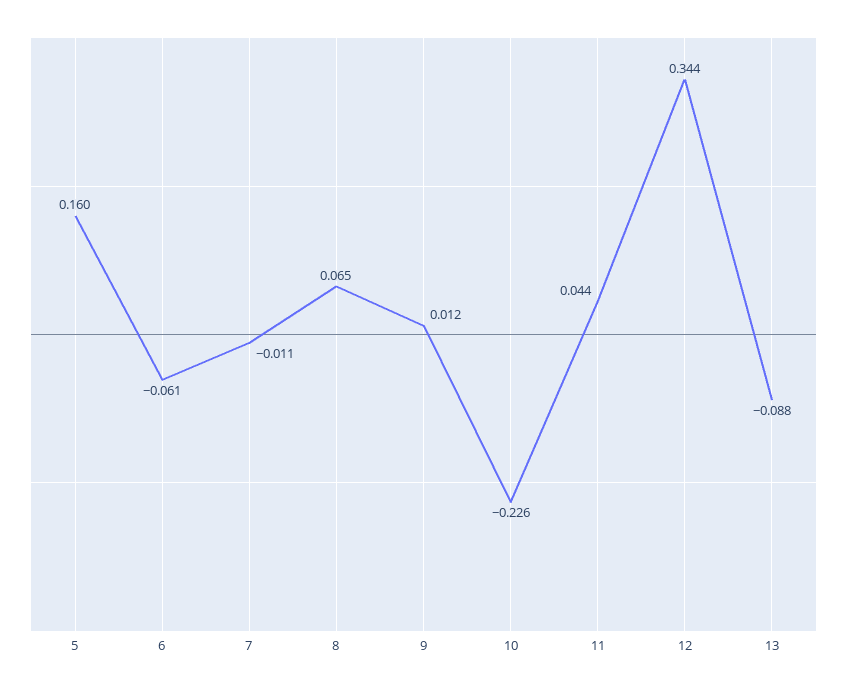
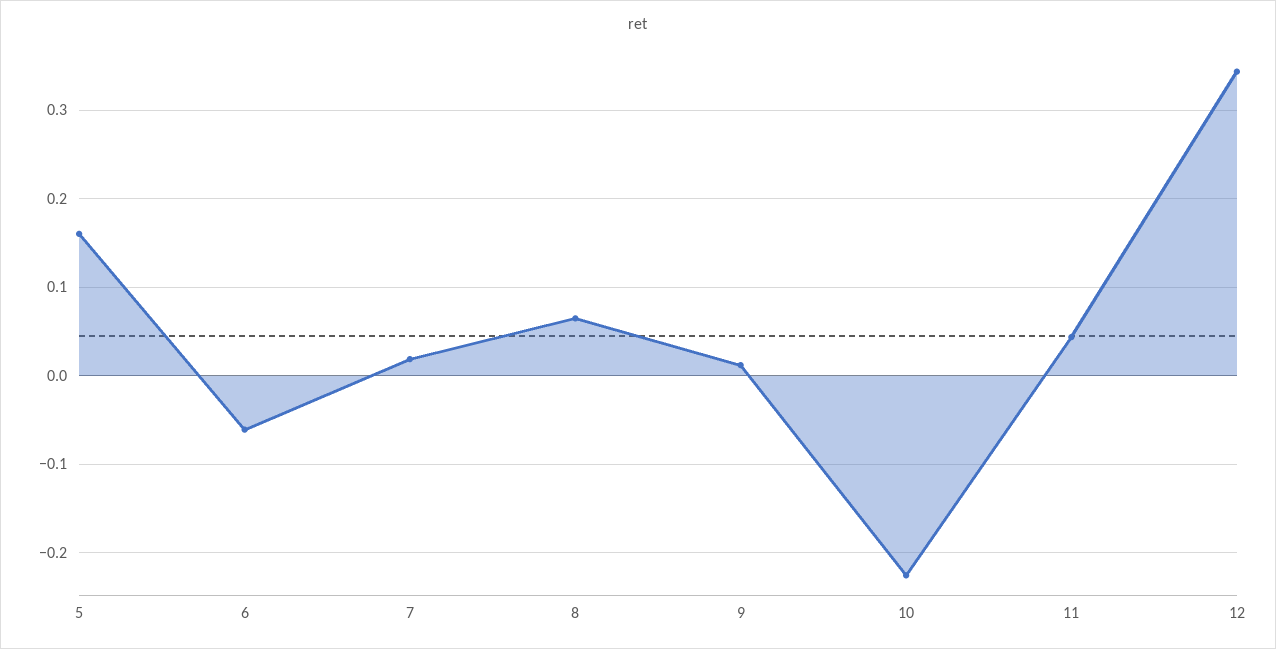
  {
    "5": 0.16,
    "6": -0.061,
-   "7": -0.011,
+   "7": 0.02,
    "8": 0.065,
    "9": 0.012,
    "10": -0.226,
    "11": 0.044,
-   "12": 0.344,
+   "12": 0.344
-   "13": -0.088
  }

